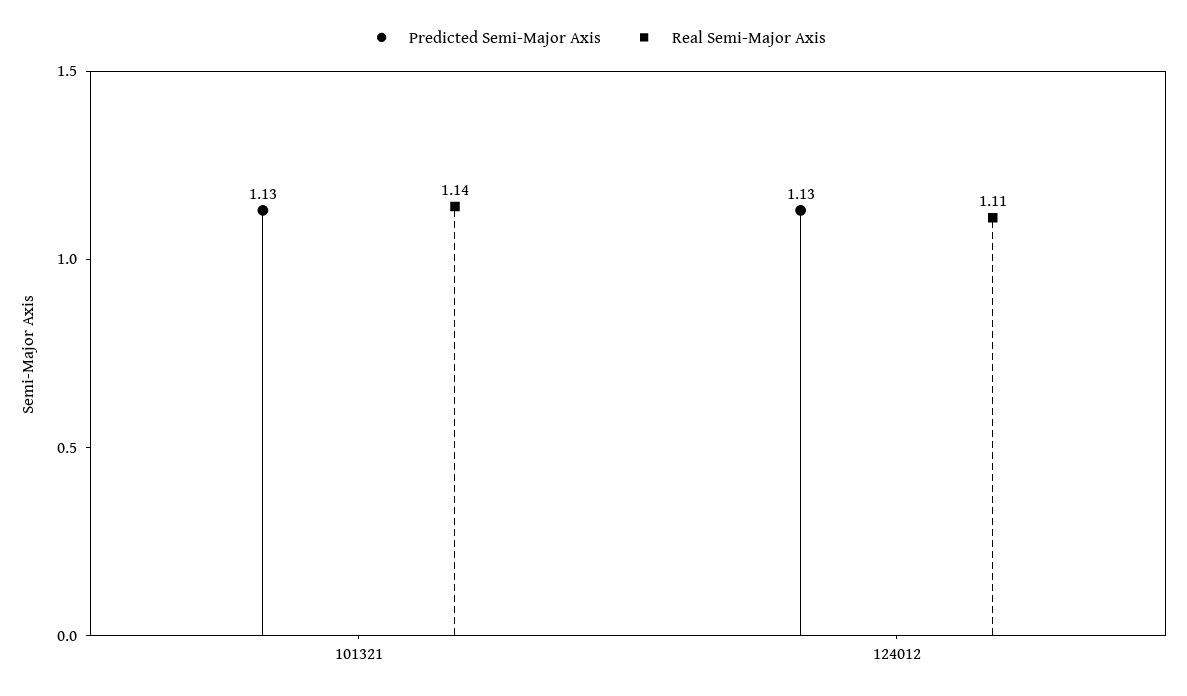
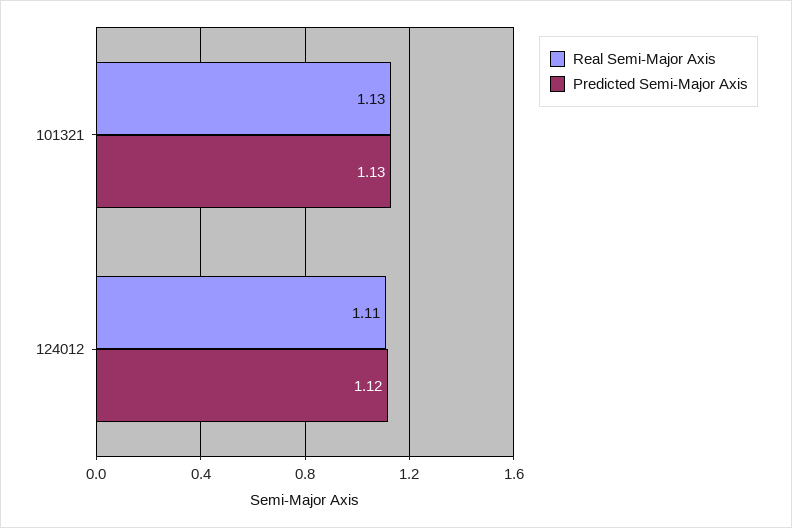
  {
    "Predicted Semi-Major Axis": {
      "101321": 1.13,
-     "124012": 1.13
+     "124012": 1.12
    },
    "Real Semi-Major Axis": {
-     "101321": 1.14,
+     "101321": 1.13,
      "124012": 1.11
    }
  }

